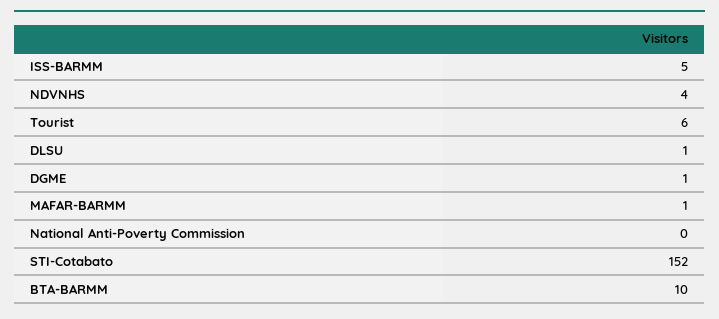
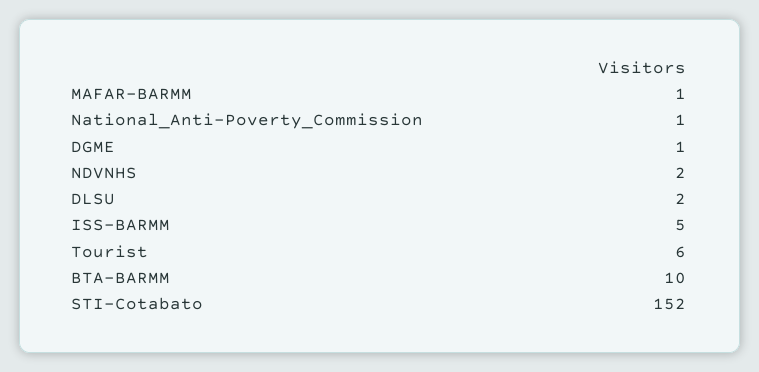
  {
    "ISS-BARMM": 5,
-   "NDVNHS": 4,
+   "NDVNHS": 2,
    "Tourist": 6,
-   "DLSU": 1,
+   "DLSU": 2,
    "DGME": 1,
    "MAFAR-BARMM": 1,
-   "National Anti-Poverty Commission": 0,
+   "National Anti-Poverty Commission": 1,
    "STI-Cotabato": 152,
    "BTA-BARMM": 10
  }

